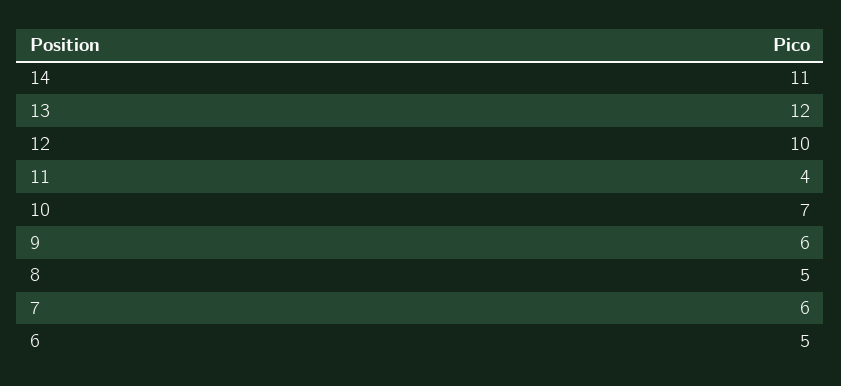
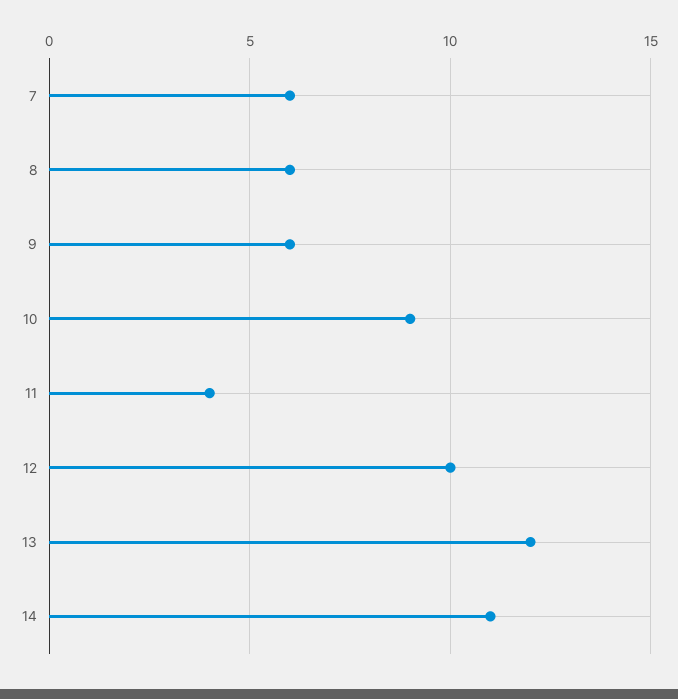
  {
    "14": 11,
    "13": 12,
    "12": 10,
    "11": 4,
-   "10": 7,
+   "10": 9,
    "9": 6,
-   "8": 5,
+   "8": 6,
-   "7": 6,
+   "7": 6
-   "6": 5
  }

